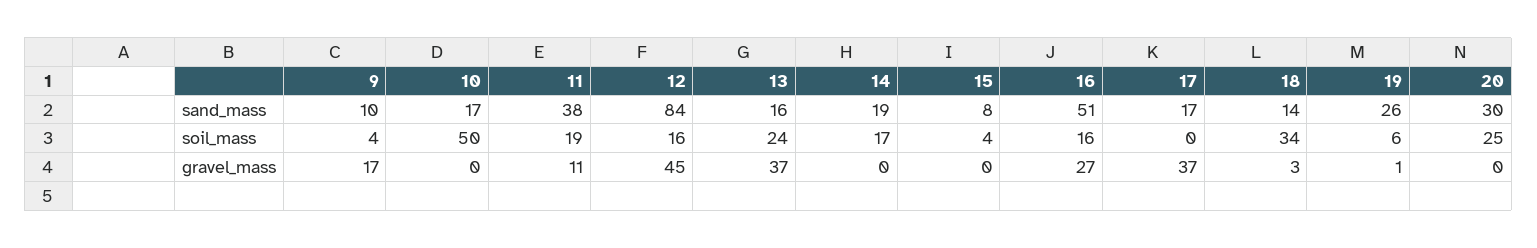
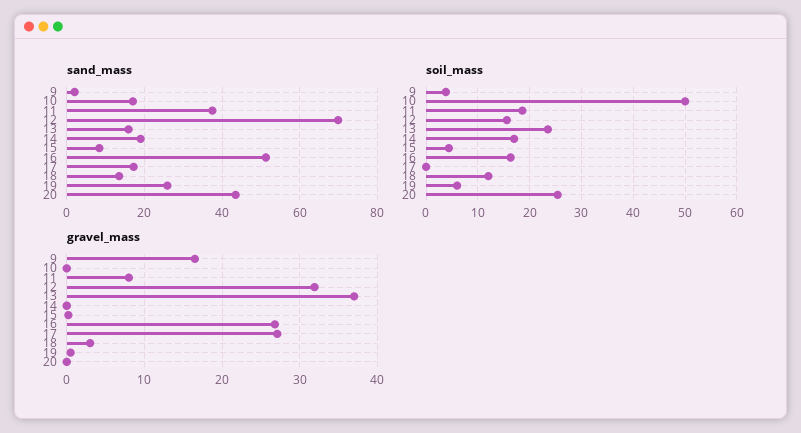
  {
    "sand_mass": {
-     "9": 10,
+     "9": 2,
      "10": 17,
      "11": 38,
-     "12": 84,
+     "12": 70,
      "13": 16,
      "14": 19,
      "15": 8,
      "16": 51,
      "17": 17,
      "18": 14,
      "19": 26,
-     "20": 30
+     "20": 44
    },
    "soil_mass": {
      "9": 4,
      "10": 50,
      "11": 19,
      "12": 16,
      "13": 24,
      "14": 17,
      "15": 4,
      "16": 16,
      "17": 0,
-     "18": 34,
+     "18": 12,
      "19": 6,
      "20": 25
    },
    "gravel_mass": {
      "9": 17,
      "10": 0,
-     "11": 11,
+     "11": 8,
-     "12": 45,
+     "12": 32,
      "13": 37,
      "14": 0,
      "15": 0,
      "16": 27,
-     "17": 37,
+     "17": 27,
      "18": 3,
      "19": 1,
      "20": 0
    }
  }

